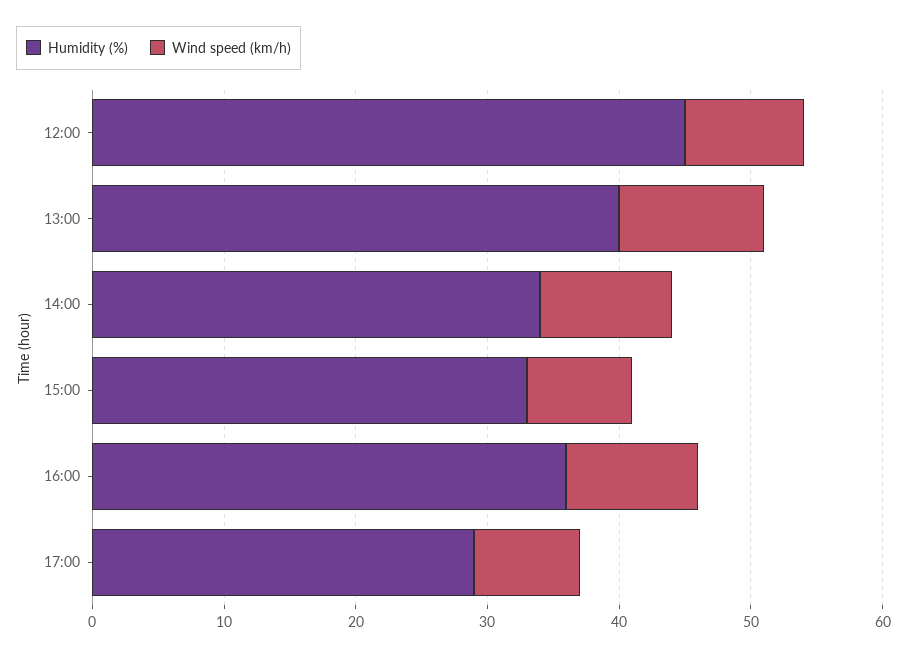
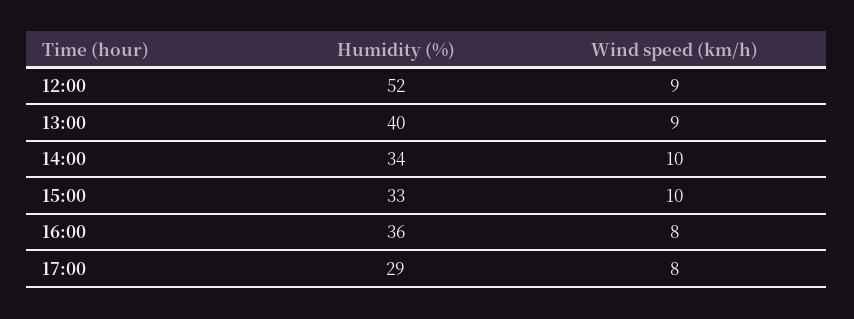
  {
    "Humidity (%)": {
-     "12:00": 45,
+     "12:00": 52,
      "13:00": 40,
      "14:00": 34,
      "15:00": 33,
      "16:00": 36,
      "17:00": 29
    },
    "Wind speed (km/h)": {
      "12:00": 9,
-     "13:00": 11,
+     "13:00": 9,
      "14:00": 10,
-     "15:00": 8,
+     "15:00": 10,
-     "16:00": 10,
+     "16:00": 8,
      "17:00": 8
    }
  }

